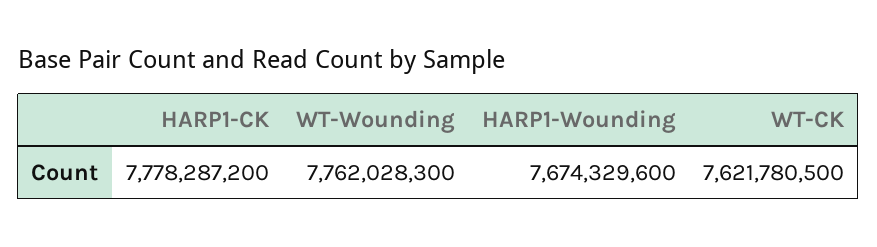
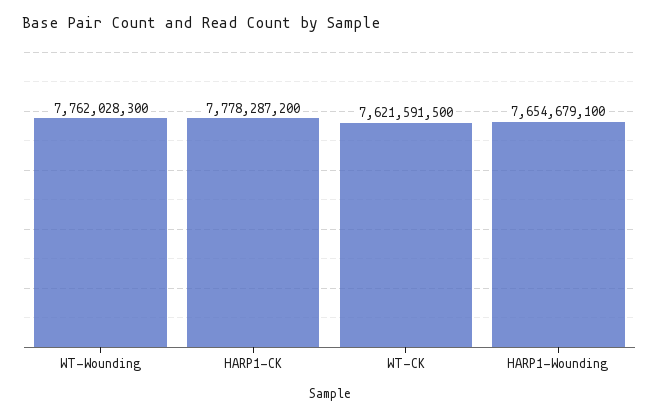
  {
    "HARP1-CK": 7778287200,
    "WT-Wounding": 7762028300,
-   "HARP1-Wounding": 7674329600,
+   "HARP1-Wounding": 7654679100,
-   "WT-CK": 7621780500
+   "WT-CK": 7621591500
  }

